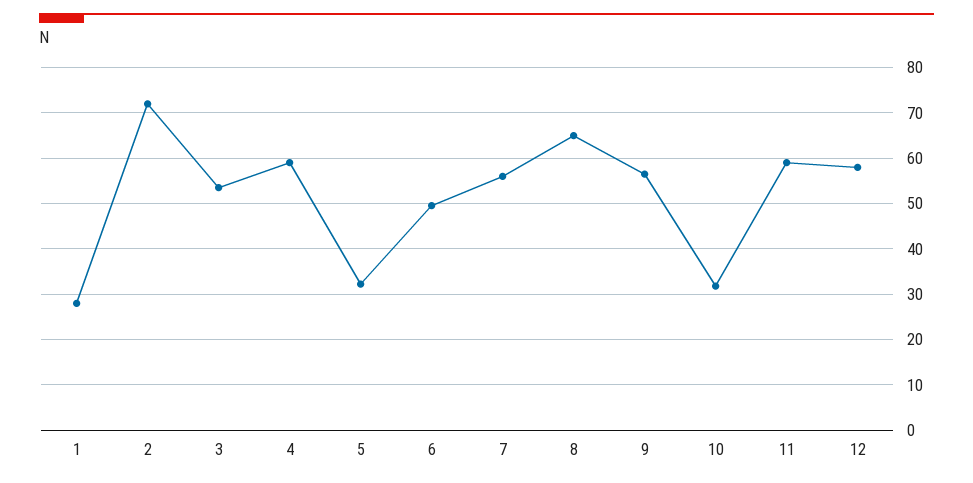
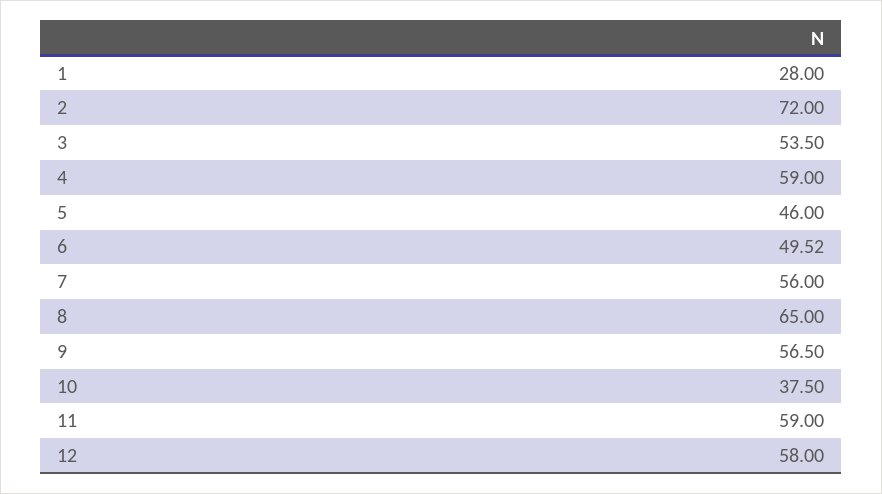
  {
    "1": 28,
    "2": 72,
    "3": 53.5,
    "4": 59,
-   "5": 32,
+   "5": 46,
    "6": 49.52,
    "7": 56,
    "8": 65,
    "9": 56.5,
-   "10": 32,
+   "10": 37.5,
    "11": 59,
    "12": 58
  }

